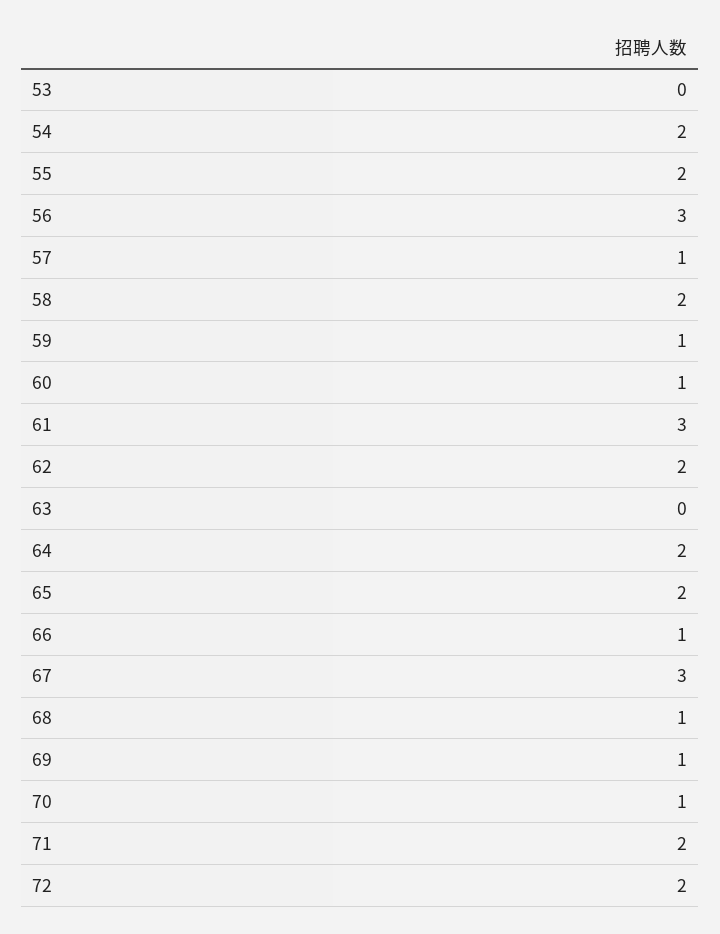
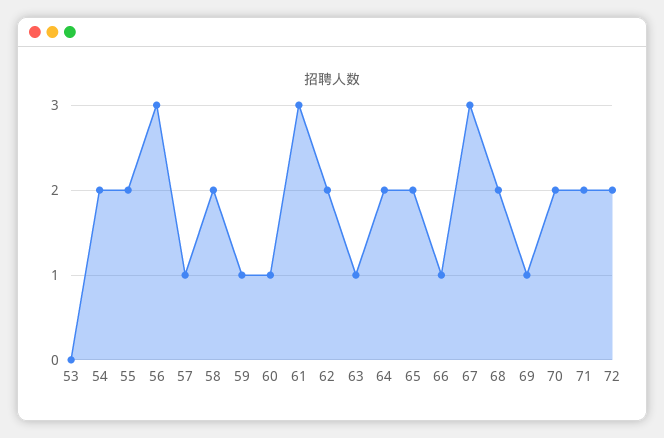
  {
    "53": 0,
    "54": 2,
    "55": 2,
    "56": 3,
    "57": 1,
    "58": 2,
    "59": 1,
    "60": 1,
    "61": 3,
    "62": 2,
-   "63": 0,
+   "63": 1,
    "64": 2,
    "65": 2,
    "66": 1,
    "67": 3,
-   "68": 1,
+   "68": 2,
    "69": 1,
-   "70": 1,
+   "70": 2,
    "71": 2,
    "72": 2
  }

